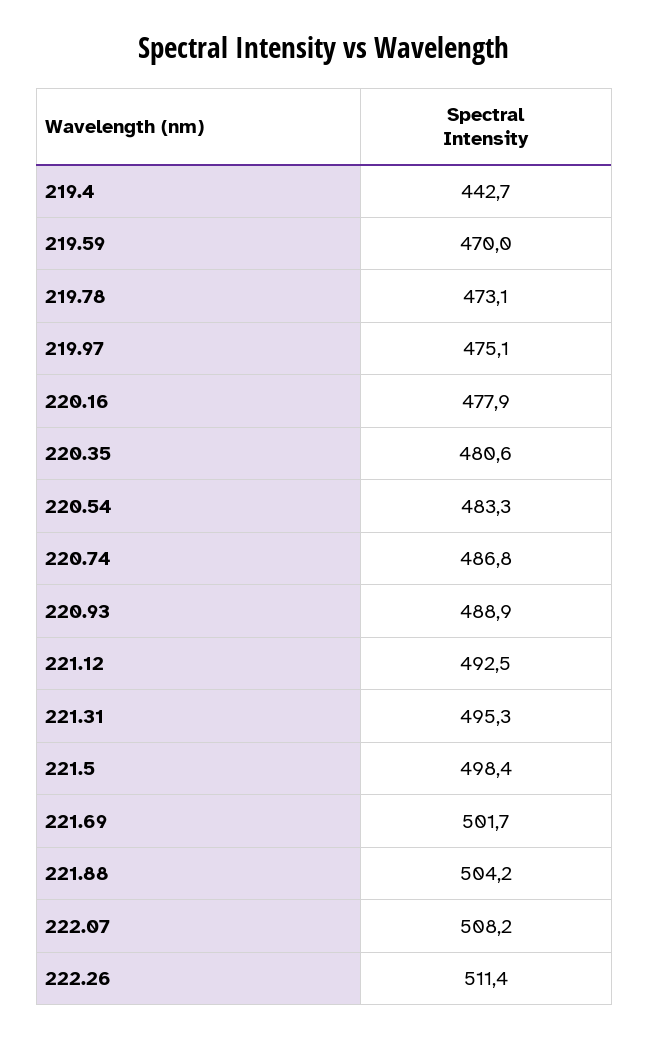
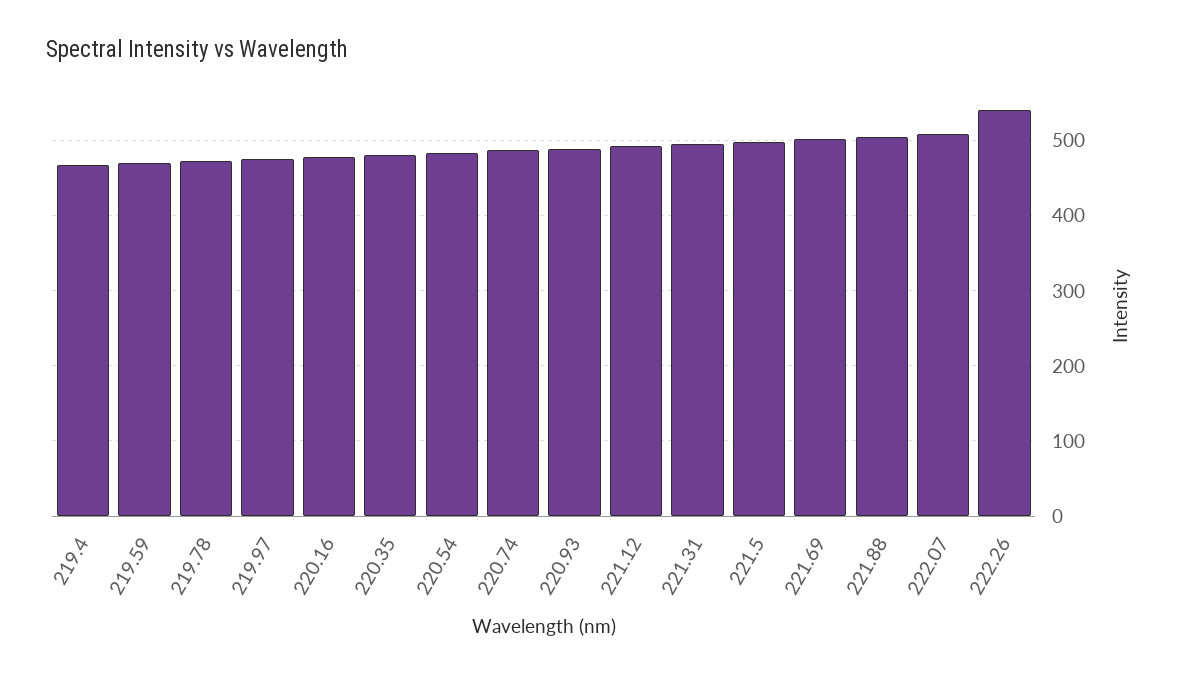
  {
-   "219.4": 442.7,
+   "219.4": 470,
    "219.59": 470,
    "219.78": 473.1,
    "219.97": 475.1,
    "220.16": 477.9,
    "220.35": 480.6,
    "220.54": 483.3,
    "220.74": 486.8,
    "220.93": 488.9,
    "221.12": 492.5,
    "221.31": 495.3,
    "221.5": 498.4,
    "221.69": 501.7,
    "221.88": 504.2,
    "222.07": 508.2,
-   "222.26": 511.4
+   "222.26": 540
  }

